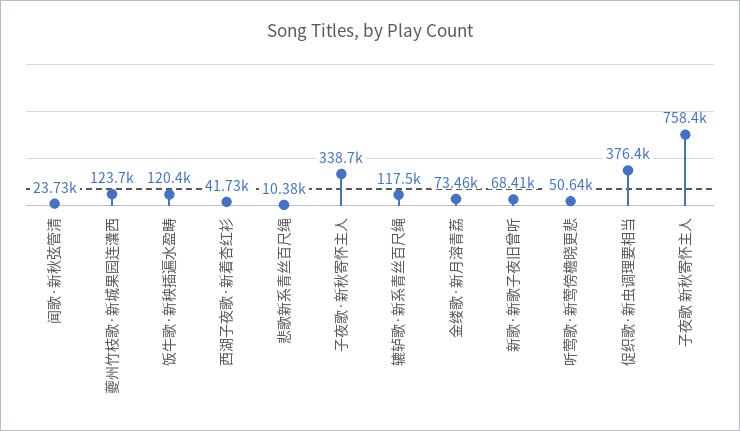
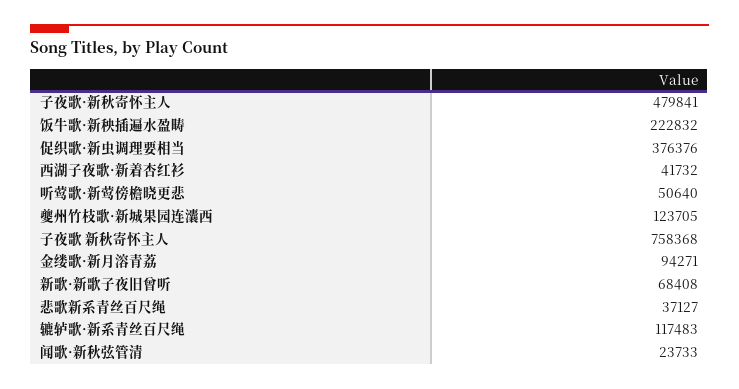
  {
    "闻歌·新秋弦管清": 23733,
    "夔州竹枝歌·新城果园连灢西": 123705,
-   "饭牛歌·新秧插遍水盈畴": 120400,
+   "饭牛歌·新秧插遍水盈畴": 222832,
    "西湖子夜歌·新着杏红衫": 41732,
-   "悲歌新系青丝百尺绳": 10380,
+   "悲歌新系青丝百尺绳": 37127,
-   "子夜歌·新秋寄怀主人": 338700,
+   "子夜歌·新秋寄怀主人": 479841,
    "辘轳歌·新系青丝百尺绳": 117483,
-   "金缕歌·新月溶青荔": 73460,
+   "金缕歌·新月溶青荔": 94271,
    "新歌·新歌子夜旧曾听": 68408,
    "听莺歌·新莺傍檐晓更悲": 50640,
    "促织歌·新虫调理要相当": 376376,
    "子夜歌 新秋寄怀主人": 758368
  }

